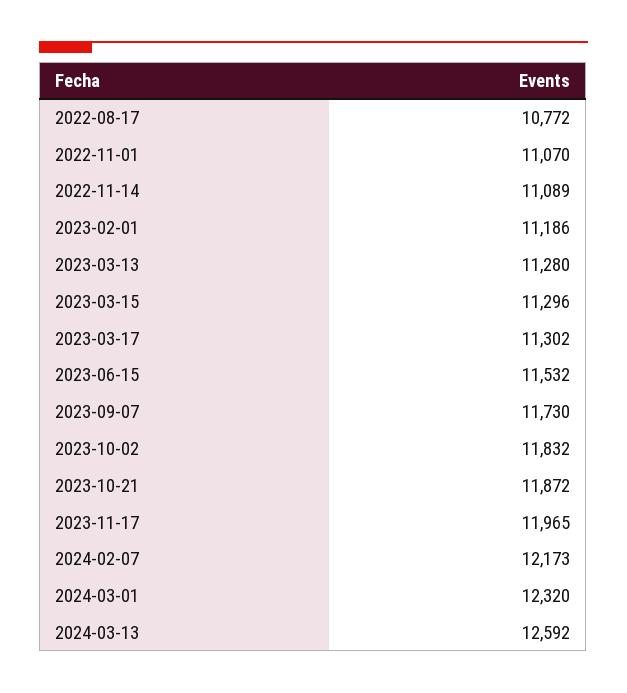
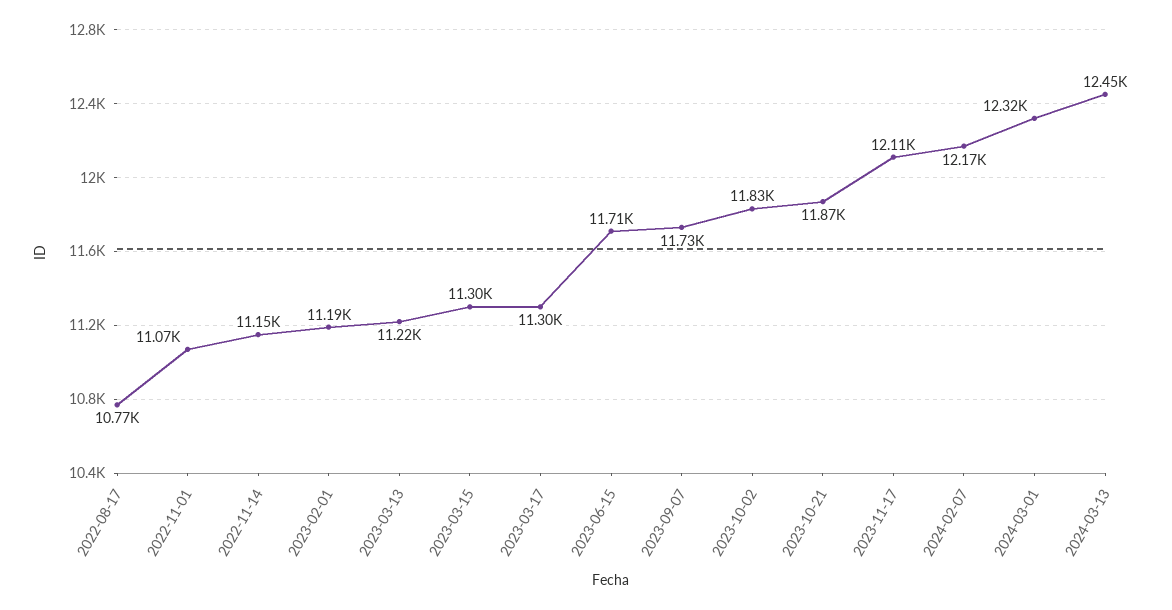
  {
    "2022-08-17": 10772,
    "2022-11-01": 11070,
-   "2022-11-14": 11089,
+   "2022-11-14": 11150,
    "2023-02-01": 11186,
-   "2023-03-13": 11280,
+   "2023-03-13": 11220,
    "2023-03-15": 11296,
    "2023-03-17": 11302,
-   "2023-06-15": 11532,
+   "2023-06-15": 11710,
    "2023-09-07": 11730,
    "2023-10-02": 11832,
    "2023-10-21": 11872,
-   "2023-11-17": 11965,
+   "2023-11-17": 12110,
    "2024-02-07": 12173,
    "2024-03-01": 12320,
-   "2024-03-13": 12592
+   "2024-03-13": 12450
  }

